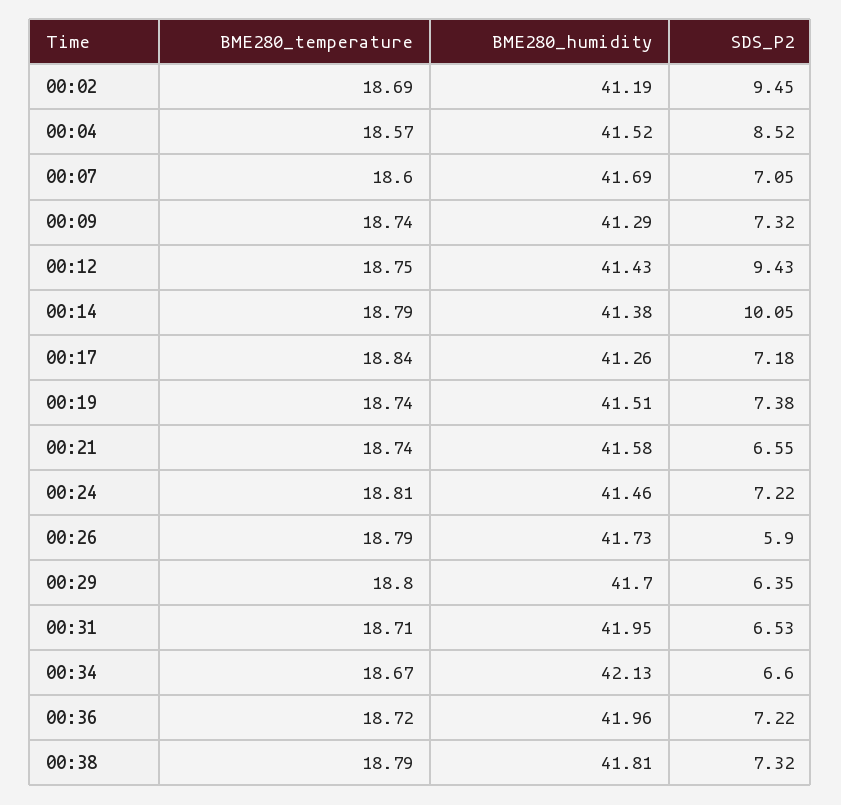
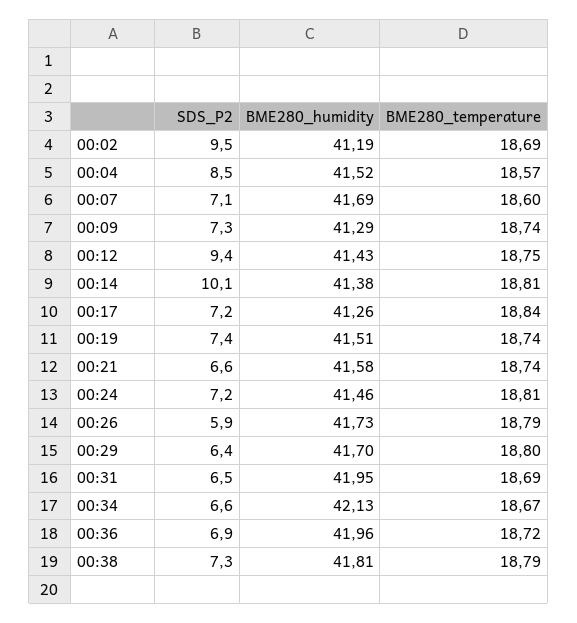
  {
    "BME280_temperature": {
      "00:02": 18.69,
      "00:04": 18.57,
      "00:07": 18.6,
      "00:09": 18.74,
      "00:12": 18.75,
-     "00:14": 18.79,
+     "00:14": 18.81,
      "00:17": 18.84,
      "00:19": 18.74,
      "00:21": 18.74,
      "00:24": 18.81,
      "00:26": 18.79,
      "00:29": 18.8,
-     "00:31": 18.71,
+     "00:31": 18.69,
      "00:34": 18.67,
      "00:36": 18.72,
      "00:38": 18.79
    },
    "BME280_humidity": {
      "00:02": 41.19,
      "00:04": 41.52,
      "00:07": 41.69,
      "00:09": 41.29,
      "00:12": 41.43,
      "00:14": 41.38,
      "00:17": 41.26,
      "00:19": 41.51,
      "00:21": 41.58,
      "00:24": 41.46,
      "00:26": 41.73,
      "00:29": 41.7,
      "00:31": 41.95,
      "00:34": 42.13,
      "00:36": 41.96,
      "00:38": 41.81
    },
    "SDS_P2": {
      "00:02": 9.45,
      "00:04": 8.52,
      "00:07": 7.05,
      "00:09": 7.32,
      "00:12": 9.43,
      "00:14": 10.05,
      "00:17": 7.18,
      "00:19": 7.38,
      "00:21": 6.55,
      "00:24": 7.22,
      "00:26": 5.9,
      "00:29": 6.35,
      "00:31": 6.53,
      "00:34": 6.6,
-     "00:36": 7.22,
+     "00:36": 6.9,
      "00:38": 7.32
    }
  }

